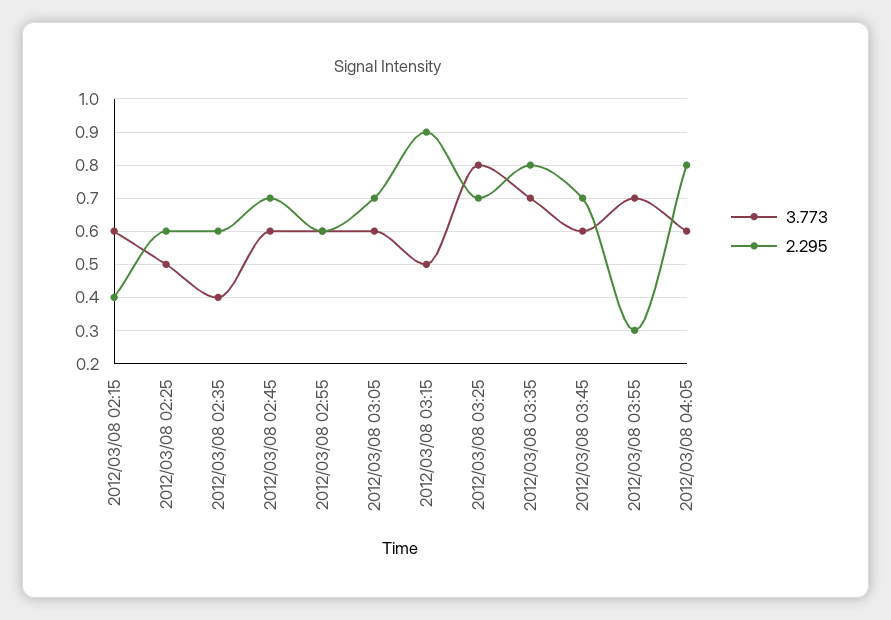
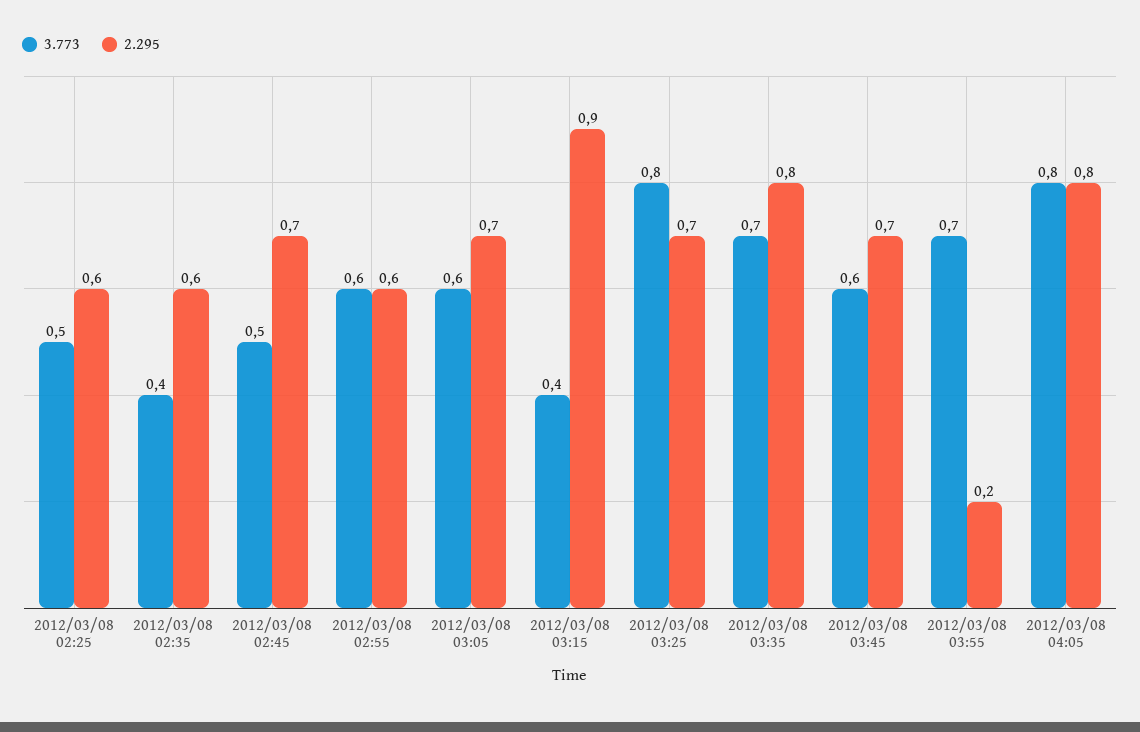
  {
    "3.773": {
-     "2012/03/08 02:15": 0.6,
      "2012/03/08 02:25": 0.5,
      "2012/03/08 02:35": 0.4,
-     "2012/03/08 02:45": 0.6,
+     "2012/03/08 02:45": 0.5,
      "2012/03/08 02:55": 0.6,
      "2012/03/08 03:05": 0.6,
-     "2012/03/08 03:15": 0.5,
+     "2012/03/08 03:15": 0.4,
      "2012/03/08 03:25": 0.8,
      "2012/03/08 03:35": 0.7,
      "2012/03/08 03:45": 0.6,
      "2012/03/08 03:55": 0.7,
-     "2012/03/08 04:05": 0.6
+     "2012/03/08 04:05": 0.8
    },
    "2.295": {
-     "2012/03/08 02:15": 0.4,
      "2012/03/08 02:25": 0.6,
      "2012/03/08 02:35": 0.6,
      "2012/03/08 02:45": 0.7,
      "2012/03/08 02:55": 0.6,
      "2012/03/08 03:05": 0.7,
      "2012/03/08 03:15": 0.9,
      "2012/03/08 03:25": 0.7,
      "2012/03/08 03:35": 0.8,
      "2012/03/08 03:45": 0.7,
-     "2012/03/08 03:55": 0.3,
+     "2012/03/08 03:55": 0.2,
      "2012/03/08 04:05": 0.8
    }
  }

